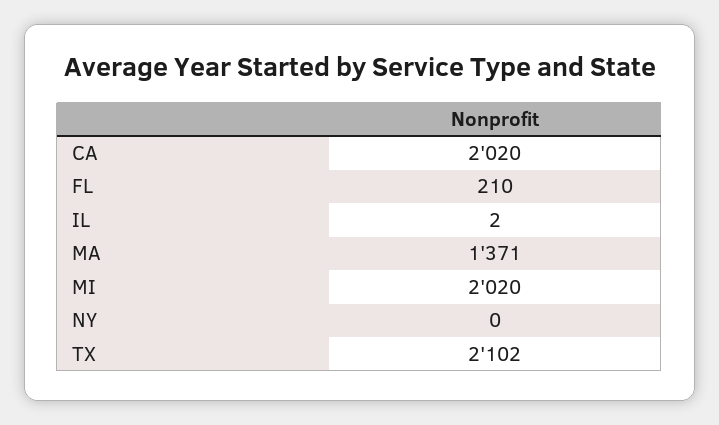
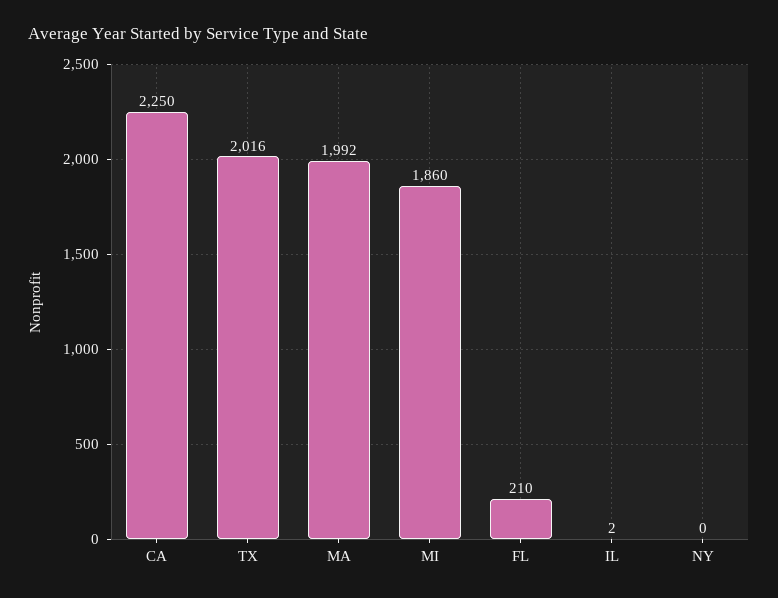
  {
-   "CA": 2020,
+   "CA": 2250,
    "FL": 210,
    "IL": 2,
-   "MA": 1371,
+   "MA": 1992,
-   "MI": 2020,
+   "MI": 1860,
    "NY": 0,
-   "TX": 2102
+   "TX": 2016
  }

